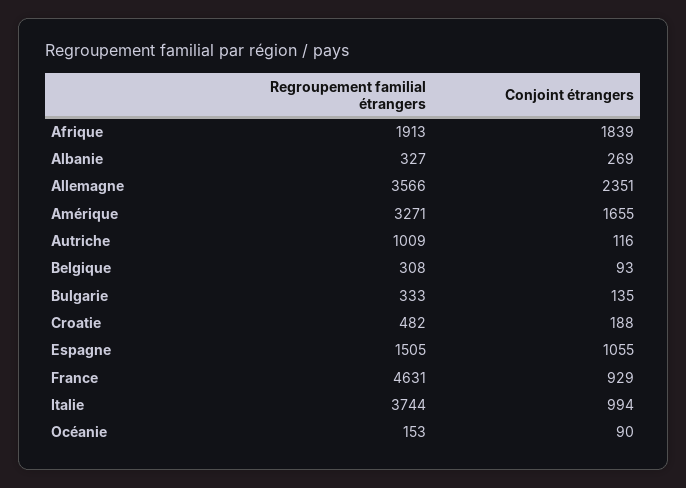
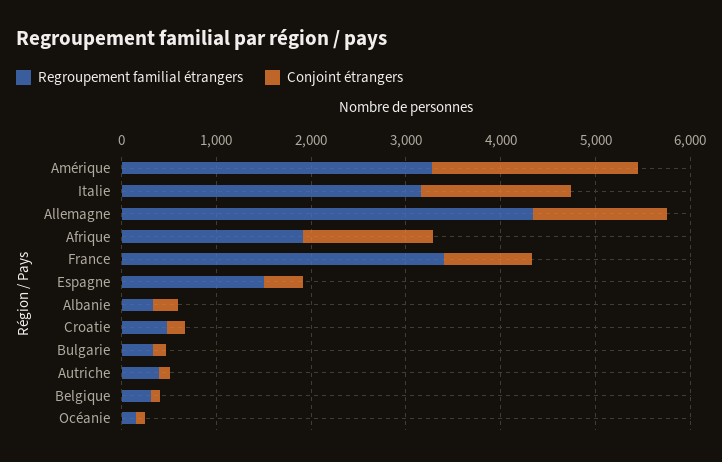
  {
    "Regroupement familial étrangers": {
      "Afrique": 1913,
      "Albanie": 327,
-     "Allemagne": 3566,
+     "Allemagne": 4400,
      "Amérique": 3271,
-     "Autriche": 1009,
+     "Autriche": 400,
      "Belgique": 308,
      "Bulgarie": 333,
      "Croatie": 482,
      "Espagne": 1505,
-     "France": 4631,
+     "France": 3400,
-     "Italie": 3744,
+     "Italie": 3200,
      "Océanie": 153
    },
    "Conjoint étrangers": {
-     "Afrique": 1839,
+     "Afrique": 1400,
      "Albanie": 269,
-     "Allemagne": 2351,
+     "Allemagne": 1400,
-     "Amérique": 1655,
+     "Amérique": 2200,
      "Autriche": 116,
      "Belgique": 93,
      "Bulgarie": 135,
      "Croatie": 188,
-     "Espagne": 1055,
+     "Espagne": 400,
      "France": 929,
-     "Italie": 994,
+     "Italie": 1600,
      "Océanie": 90
    }
  }

